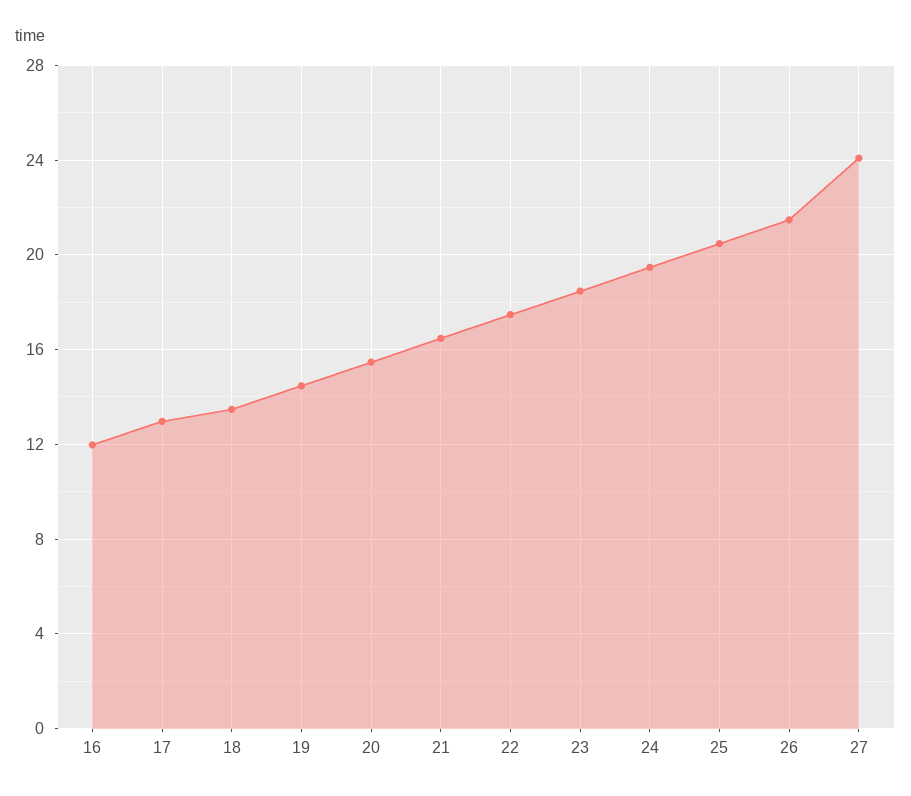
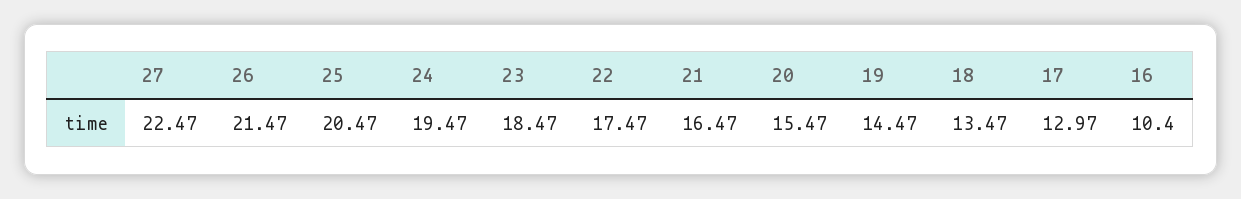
  {
-   "16": 12,
+   "16": 10.4,
    "17": 12.97,
    "18": 13.47,
    "19": 14.47,
    "20": 15.47,
    "21": 16.47,
    "22": 17.47,
    "23": 18.47,
    "24": 19.47,
    "25": 20.47,
    "26": 21.47,
-   "27": 24
+   "27": 22.47
  }

